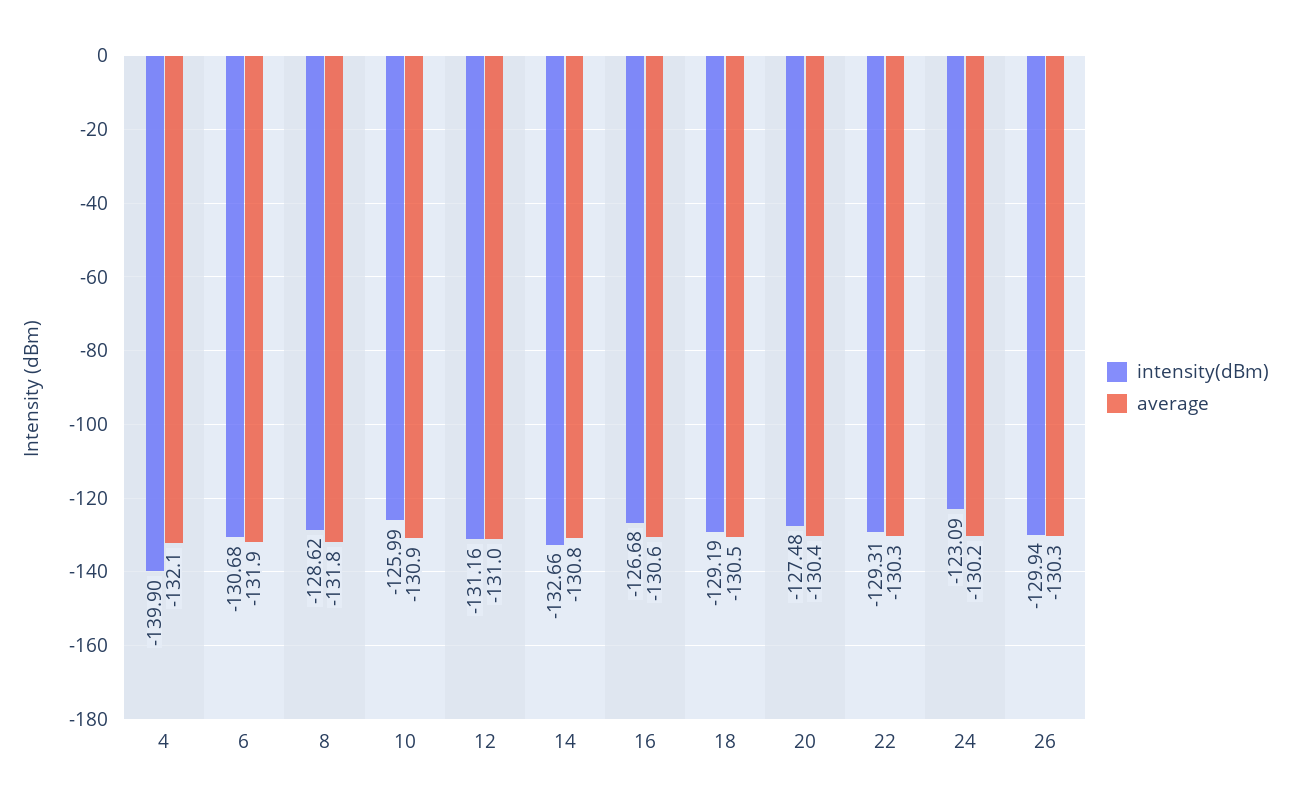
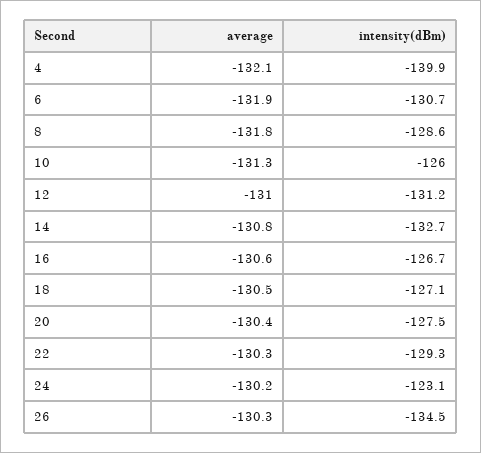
  {
    "intensity(dBm)": {
      "4": -139.9,
      "6": -130.68,
      "8": -128.62,
      "10": -125.99,
      "12": -131.16,
      "14": -132.66,
      "16": -126.68,
-     "18": -129.19,
+     "18": -127.1,
      "20": -127.48,
      "22": -129.31,
      "24": -123.09,
-     "26": -129.94
+     "26": -134.5
    },
    "average": {
      "4": -132.1,
      "6": -131.9,
      "8": -131.8,
-     "10": -130.9,
+     "10": -131.3,
      "12": -131,
      "14": -130.8,
      "16": -130.6,
      "18": -130.5,
      "20": -130.4,
      "22": -130.3,
      "24": -130.2,
      "26": -130.3
    }
  }

